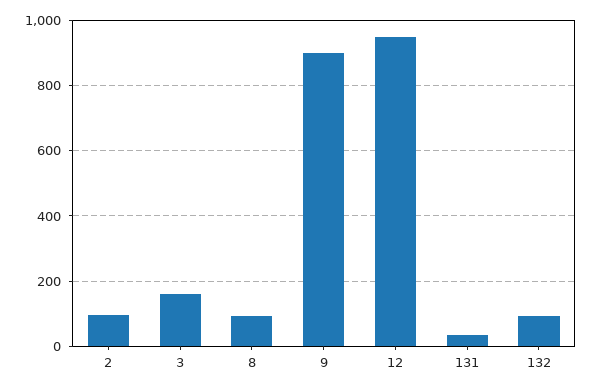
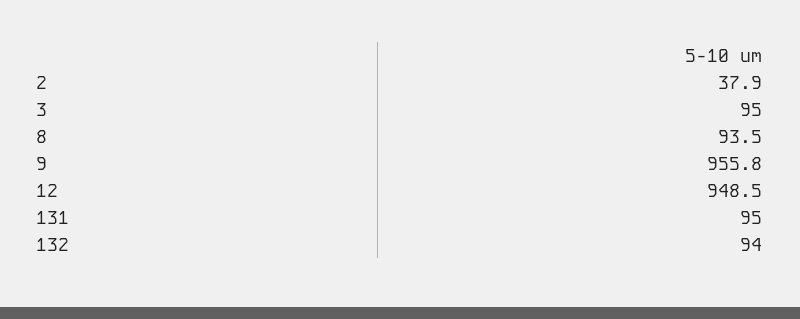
  {
-   "2": 100,
+   "2": 37.9,
-   "3": 160,
+   "3": 95,
    "8": 93.5,
-   "9": 900,
+   "9": 955.8,
    "12": 948.5,
-   "131": 40,
+   "131": 95,
    "132": 94
  }

